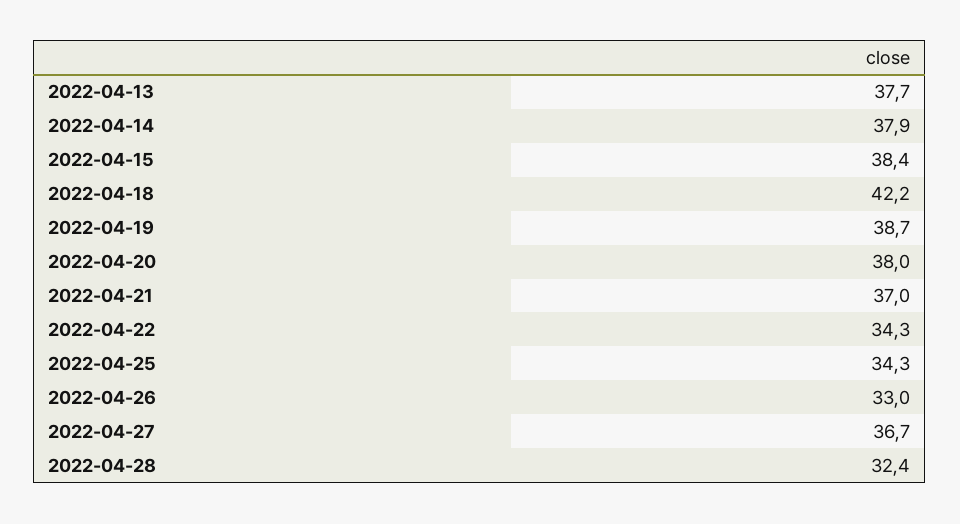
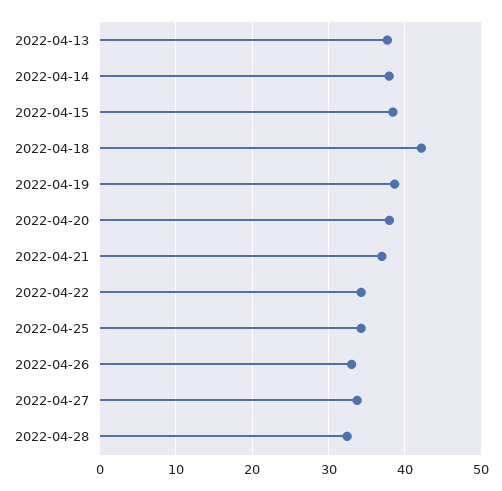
  {
    "2022-04-13": 37.7,
    "2022-04-14": 37.9,
    "2022-04-15": 38.4,
    "2022-04-18": 42.2,
    "2022-04-19": 38.7,
    "2022-04-20": 38,
    "2022-04-21": 37,
    "2022-04-22": 34.3,
    "2022-04-25": 34.3,
    "2022-04-26": 33,
-   "2022-04-27": 36.7,
+   "2022-04-27": 34,
    "2022-04-28": 32.4
  }

